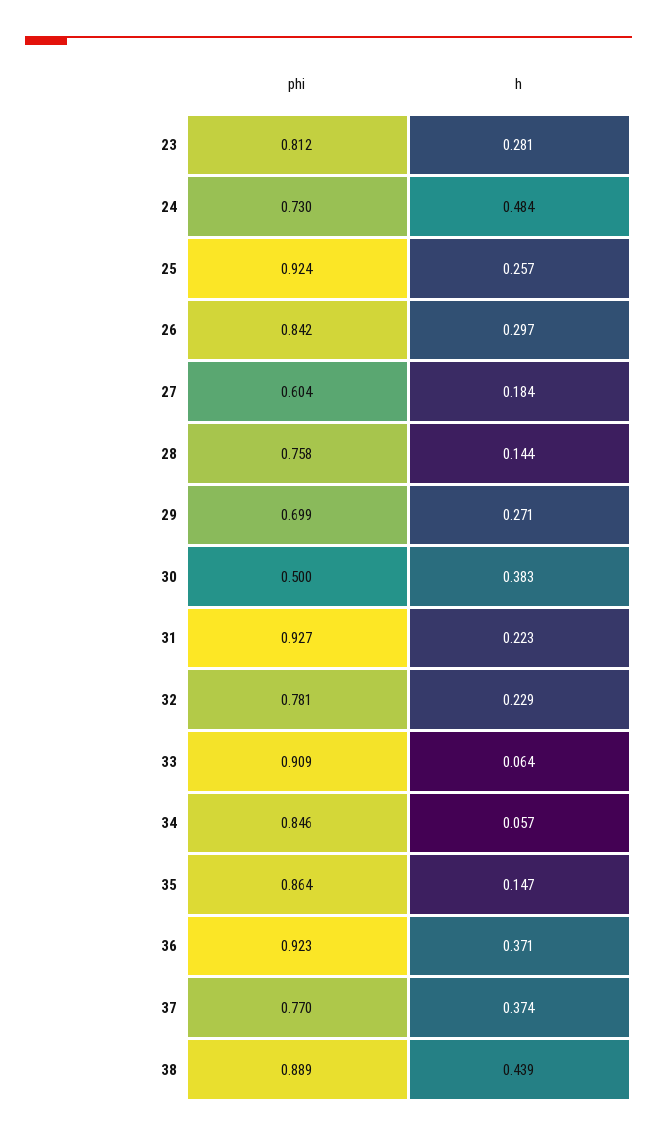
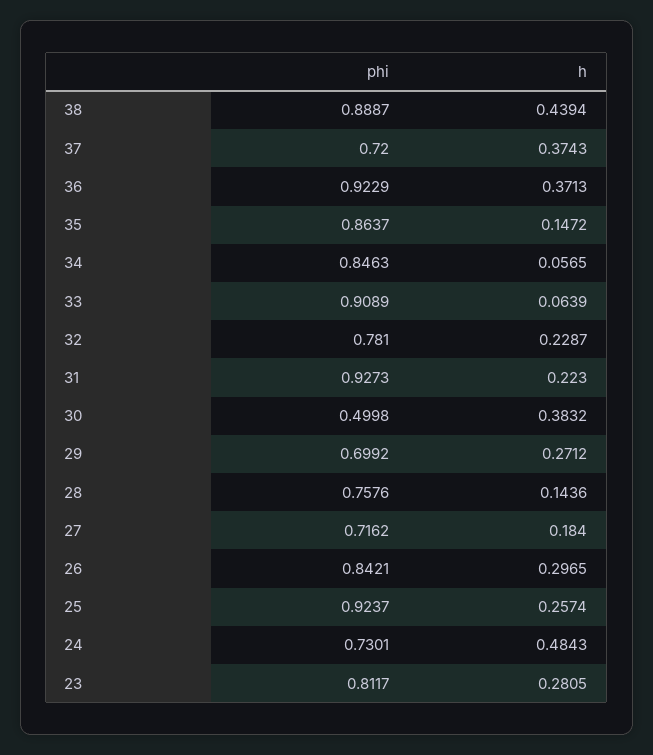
  {
    "phi": {
      "23": 0.8117,
      "24": 0.7301,
      "25": 0.9237,
      "26": 0.8421,
-     "27": 0.604,
+     "27": 0.7162,
      "28": 0.7576,
      "29": 0.6992,
      "30": 0.4998,
      "31": 0.9273,
      "32": 0.781,
      "33": 0.9089,
      "34": 0.8463,
      "35": 0.8637,
      "36": 0.9229,
-     "37": 0.77,
+     "37": 0.72,
      "38": 0.8887
    },
    "h": {
      "23": 0.2805,
      "24": 0.4843,
      "25": 0.2574,
      "26": 0.2965,
      "27": 0.184,
      "28": 0.1436,
      "29": 0.2712,
      "30": 0.3832,
      "31": 0.223,
      "32": 0.2287,
      "33": 0.0639,
      "34": 0.0565,
      "35": 0.1472,
      "36": 0.3713,
      "37": 0.3743,
      "38": 0.4394
    }
  }

